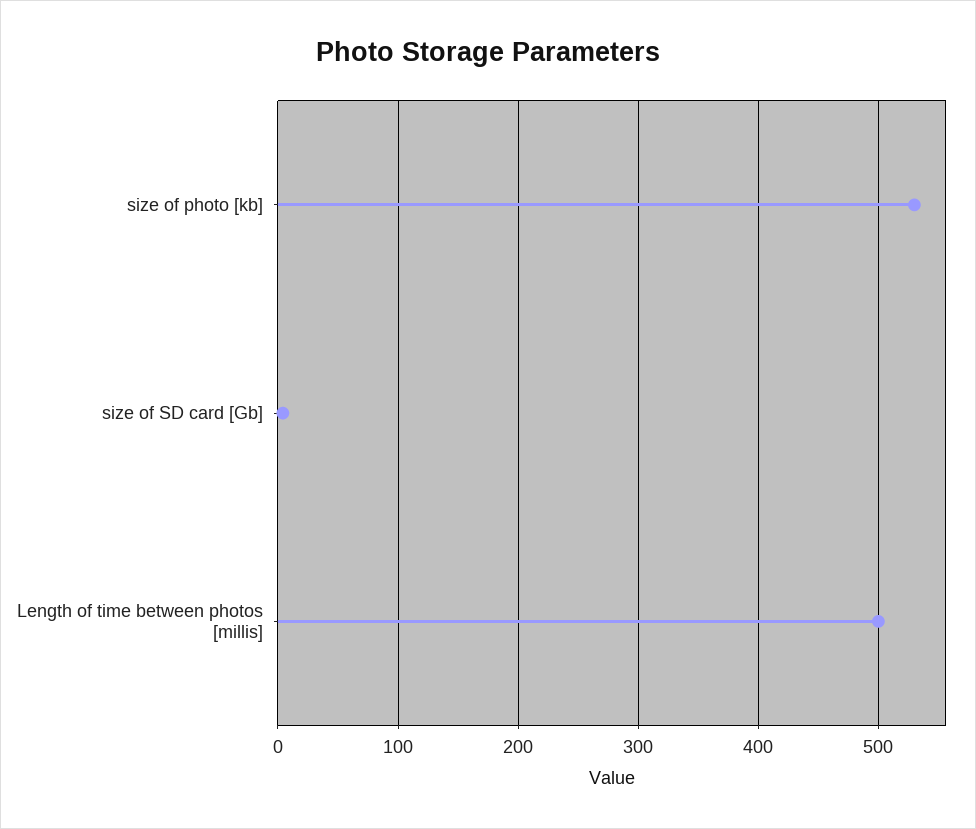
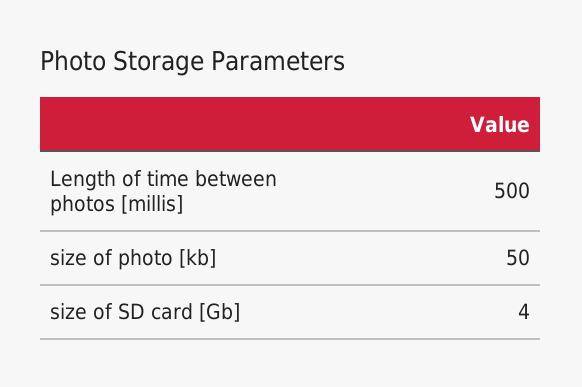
  {
-   "size of photo [kb]": 530,
+   "size of photo [kb]": 50,
    "size of SD card [Gb]": 4,
    "Length of time between photos [millis]": 500
  }

